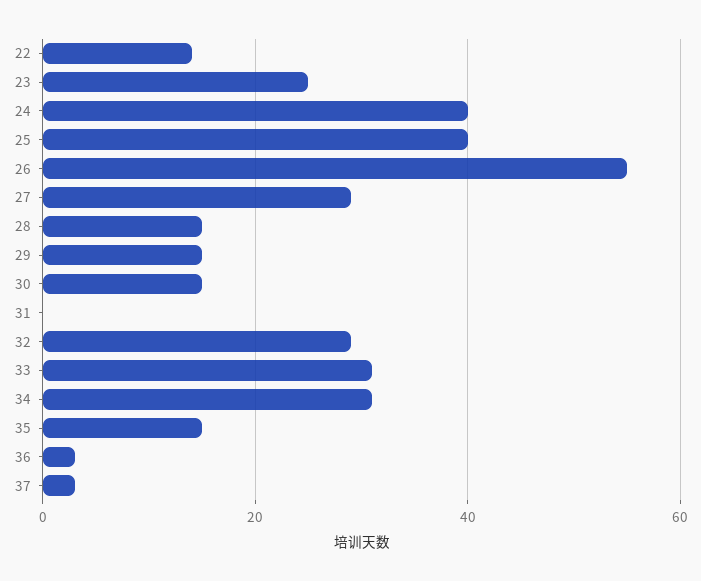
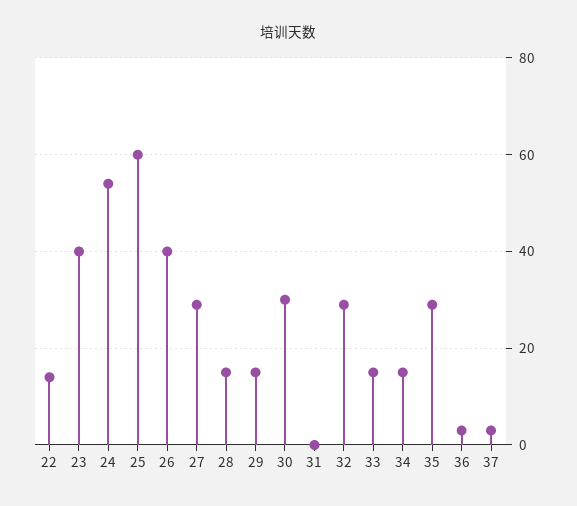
  {
    "22": 15,
-   "23": 25,
+   "23": 40,
-   "24": 40,
+   "24": 55,
-   "25": 40,
+   "25": 60,
-   "26": 55,
+   "26": 40,
    "27": 30,
    "28": 15,
    "29": 15,
-   "30": 15,
+   "30": 30,
    "31": 0,
    "32": 30,
-   "33": 30,
+   "33": 15,
-   "34": 30,
+   "34": 15,
-   "35": 15,
+   "35": 30,
    "36": 5,
    "37": 5
  }

